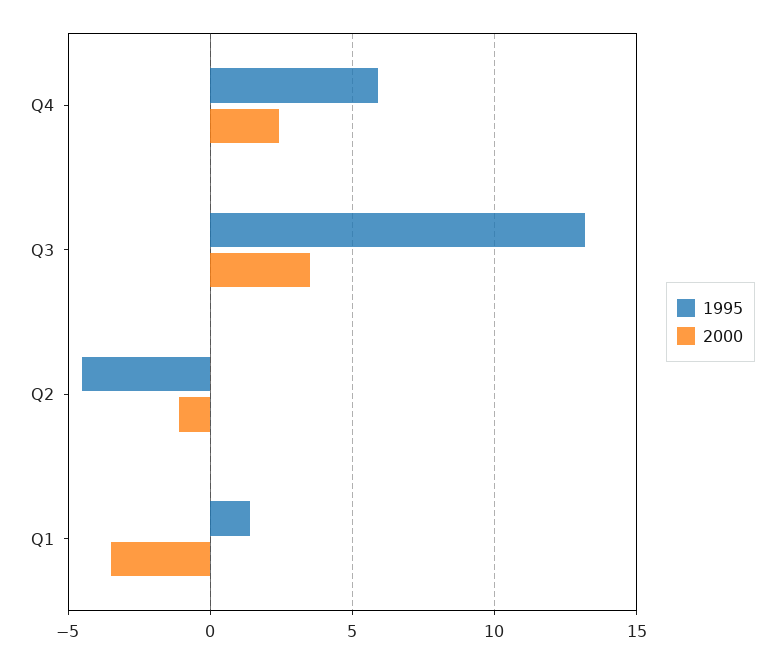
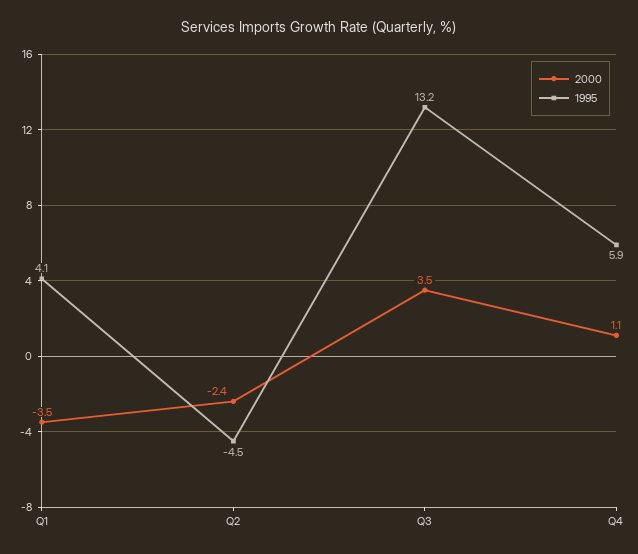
  {
    "1995": {
      "Q4": 5.9,
      "Q3": 13.2,
      "Q2": -4.5,
-     "Q1": 1.5
+     "Q1": 4.1
    },
    "2000": {
-     "Q4": 2.5,
+     "Q4": 1.1,
      "Q3": 3.5,
-     "Q2": -1,
+     "Q2": -2.4,
      "Q1": -3.5
    }
  }

